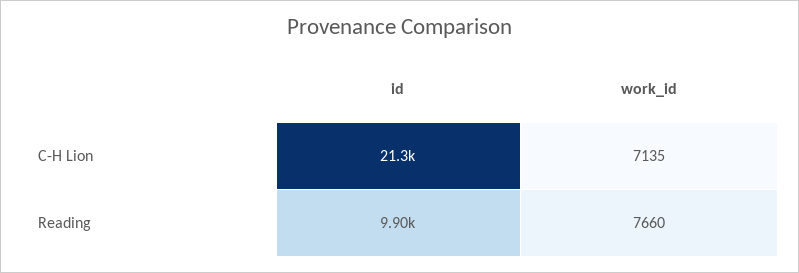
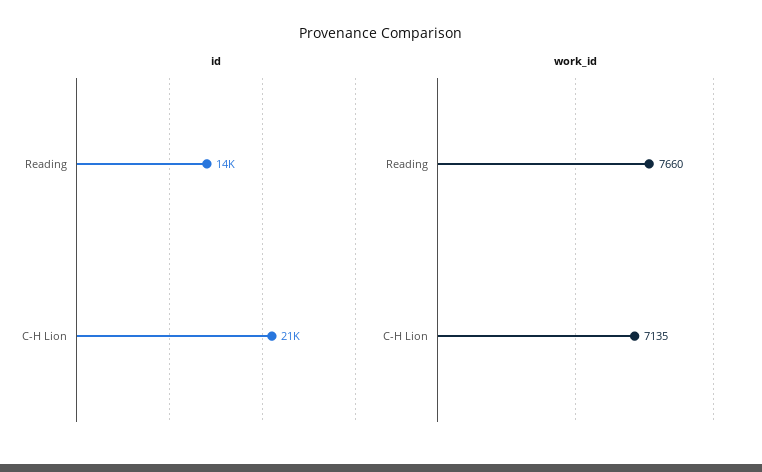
  {
    "id": {
      "C-H Lion": 21300,
-     "Reading": 9900
+     "Reading": 14000
    },
    "work_id": {
      "C-H Lion": 7135,
      "Reading": 7660
    }
  }

